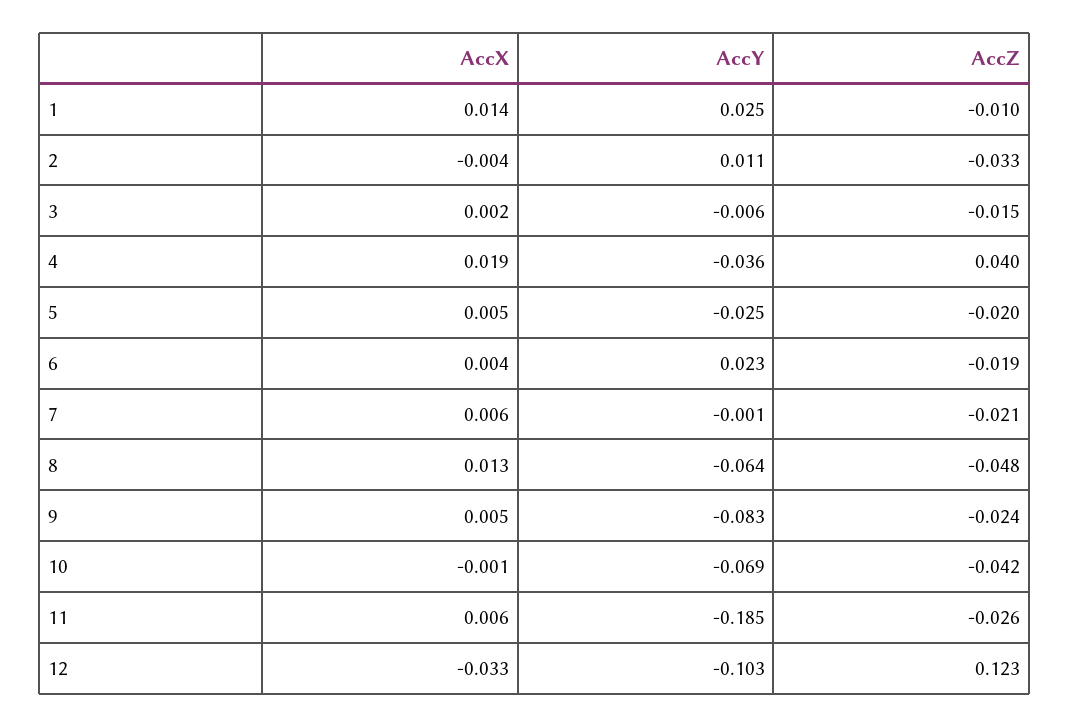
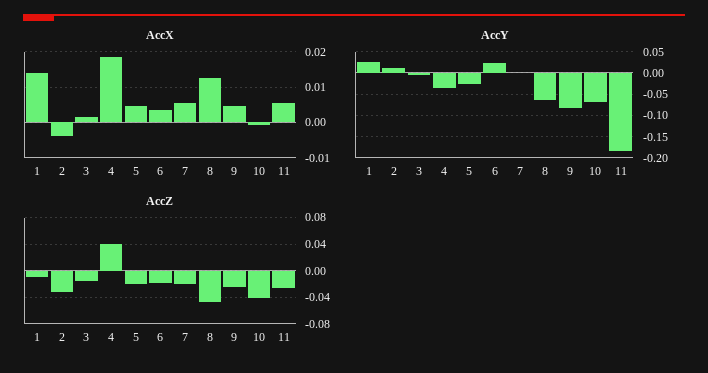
  {
    "AccX": {
      "1": 0.014,
      "2": -0.004,
      "3": 0.002,
      "4": 0.019,
      "5": 0.005,
      "6": 0.004,
      "7": 0.006,
      "8": 0.013,
      "9": 0.005,
      "10": -0.001,
-     "11": 0.006,
+     "11": 0.006
-     "12": -0.033
    },
    "AccY": {
      "1": 0.025,
      "2": 0.011,
      "3": -0.006,
      "4": -0.036,
      "5": -0.025,
      "6": 0.023,
      "7": -0.001,
      "8": -0.064,
      "9": -0.083,
      "10": -0.069,
-     "11": -0.185,
+     "11": -0.185
-     "12": -0.103
    },
    "AccZ": {
      "1": -0.01,
      "2": -0.033,
      "3": -0.015,
      "4": 0.04,
      "5": -0.02,
      "6": -0.019,
      "7": -0.021,
      "8": -0.048,
      "9": -0.024,
      "10": -0.042,
-     "11": -0.026,
+     "11": -0.026
-     "12": 0.123
    }
  }

